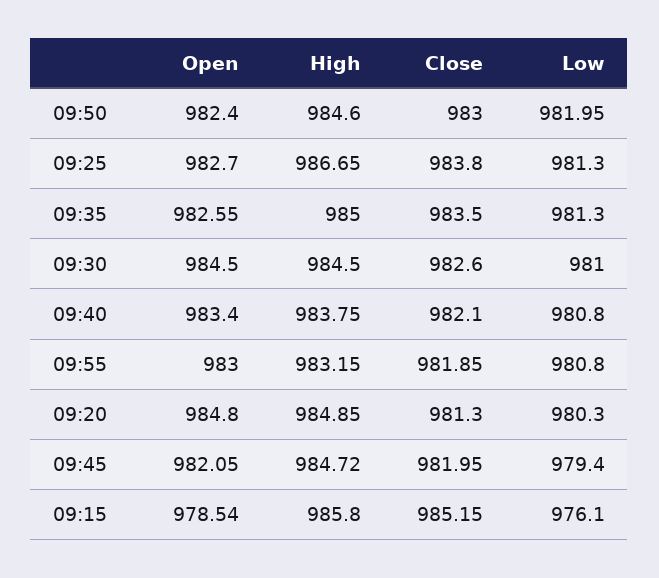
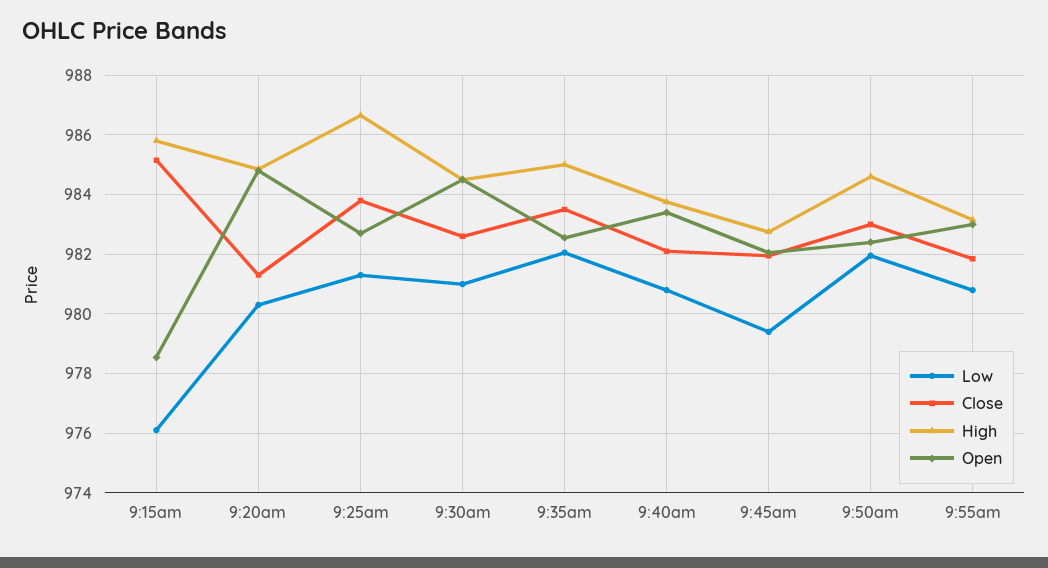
  {
    "Open": {
      "09:50": 982.4,
      "09:25": 982.7,
      "09:35": 982.55,
      "09:30": 984.5,
      "09:40": 983.4,
      "09:55": 983,
      "09:20": 984.8,
      "09:45": 982.05,
      "09:15": 978.54
    },
    "High": {
      "09:50": 984.6,
      "09:25": 986.65,
      "09:35": 985,
      "09:30": 984.5,
      "09:40": 983.75,
      "09:55": 983.15,
      "09:20": 984.85,
-     "09:45": 984.72,
+     "09:45": 982.75,
      "09:15": 985.8
    },
    "Close": {
      "09:50": 983,
      "09:25": 983.8,
      "09:35": 983.5,
      "09:30": 982.6,
      "09:40": 982.1,
      "09:55": 981.85,
      "09:20": 981.3,
      "09:45": 981.95,
      "09:15": 985.15
    },
    "Low": {
      "09:50": 981.95,
      "09:25": 981.3,
-     "09:35": 981.3,
+     "09:35": 982,
      "09:30": 981,
      "09:40": 980.8,
      "09:55": 980.8,
      "09:20": 980.3,
      "09:45": 979.4,
      "09:15": 976.1
    }
  }

